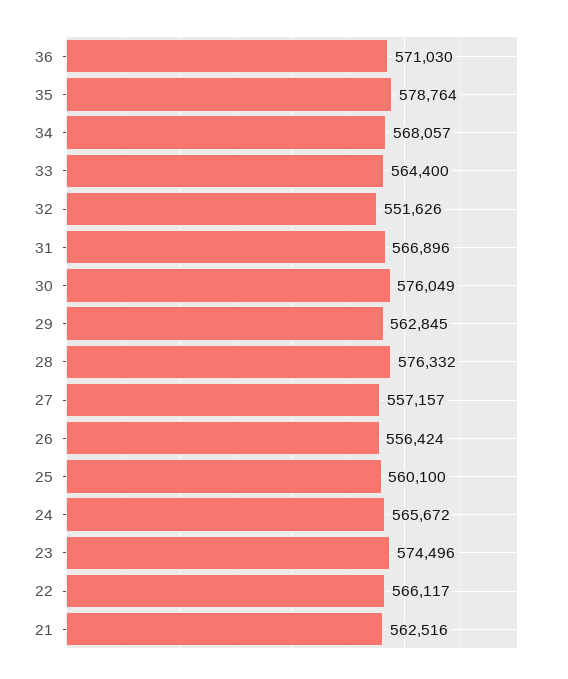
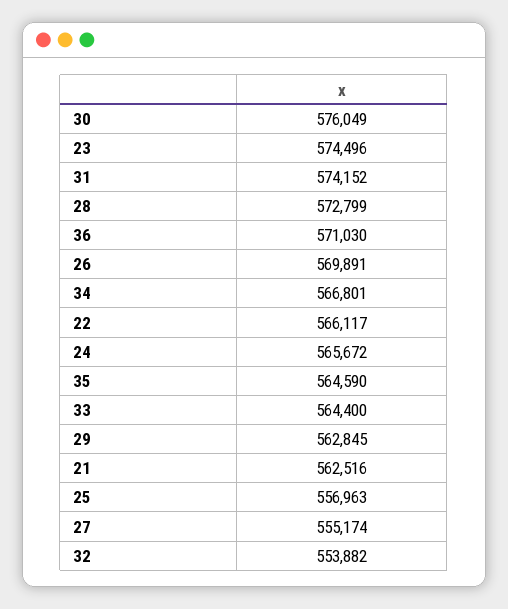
  {
    "36": 571030,
-   "35": 578764,
+   "35": 564590,
-   "34": 568057,
+   "34": 566801,
    "33": 564400,
-   "32": 551626,
+   "32": 553882,
-   "31": 566896,
+   "31": 574152,
    "30": 576049,
    "29": 562845,
-   "28": 576332,
+   "28": 572799,
-   "27": 557157,
+   "27": 555174,
-   "26": 556424,
+   "26": 569891,
-   "25": 560100,
+   "25": 556963,
    "24": 565672,
    "23": 574496,
    "22": 566117,
    "21": 562516
  }

